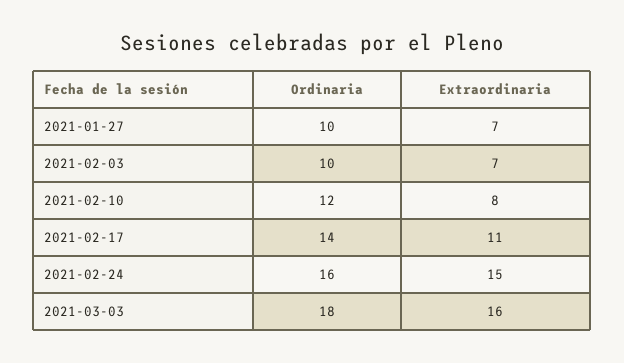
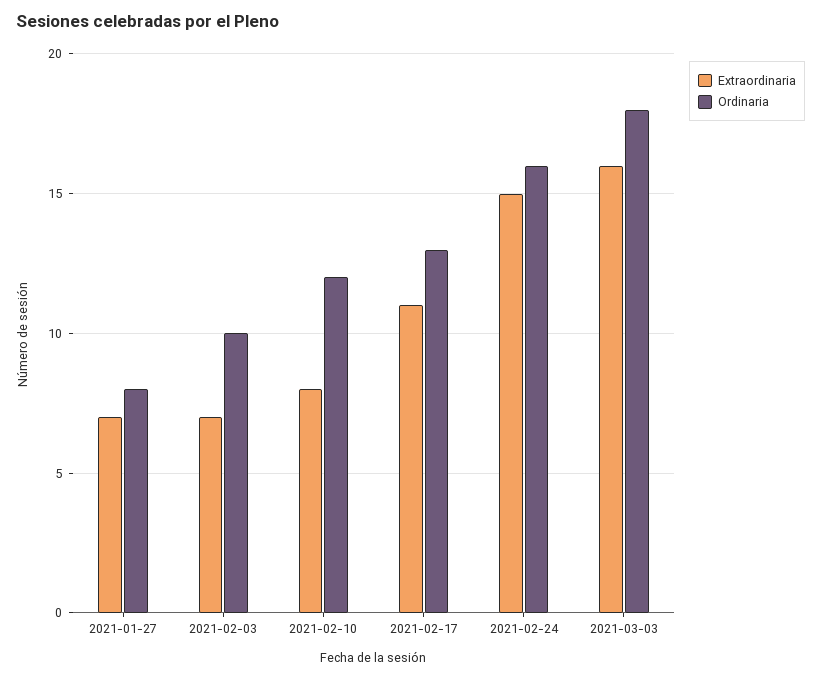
  {
    "Ordinaria": {
-     "2021-01-27": 10,
+     "2021-01-27": 8,
      "2021-02-03": 10,
      "2021-02-10": 12,
-     "2021-02-17": 14,
+     "2021-02-17": 13,
      "2021-02-24": 16,
      "2021-03-03": 18
    },
    "Extraordinaria": {
      "2021-01-27": 7,
      "2021-02-03": 7,
      "2021-02-10": 8,
      "2021-02-17": 11,
      "2021-02-24": 15,
      "2021-03-03": 16
    }
  }

